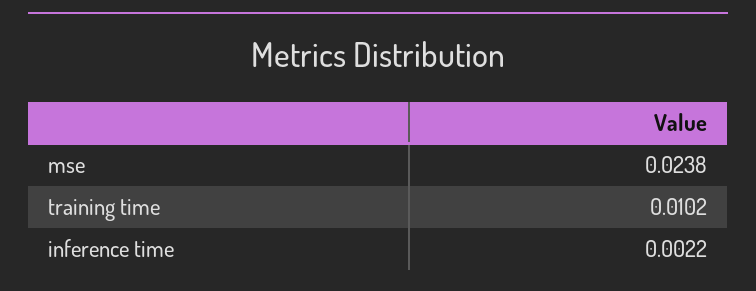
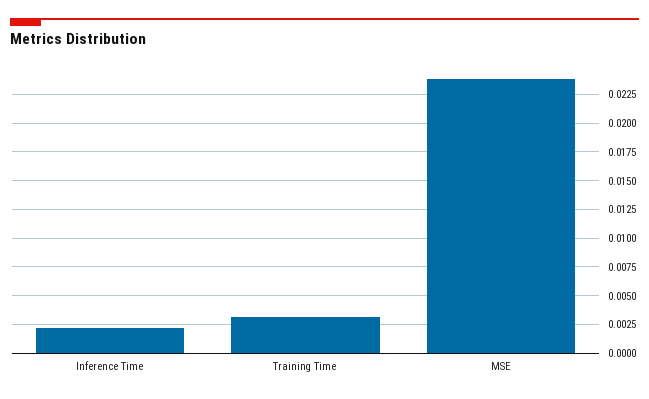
  {
    "mse": 0.0238,
-   "training time": 0.0102,
+   "training time": 0.0025,
    "inference time": 0.0022
  }

